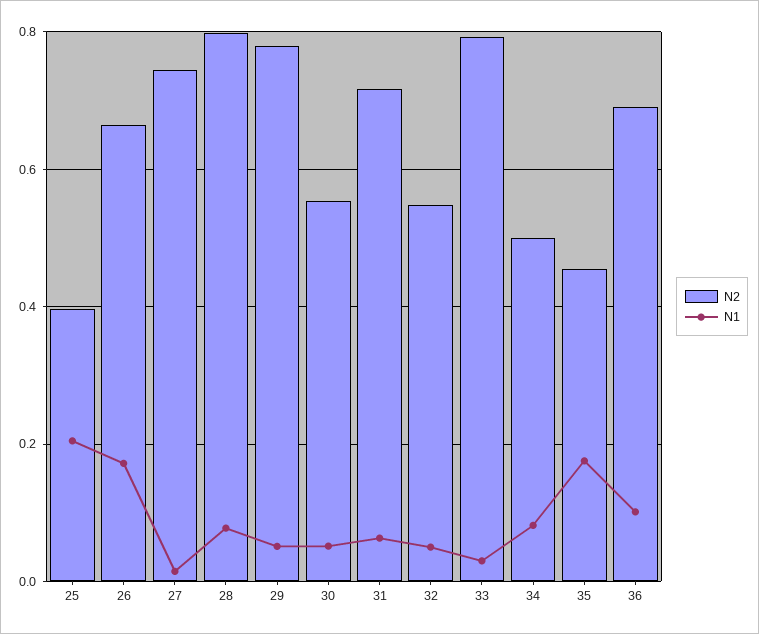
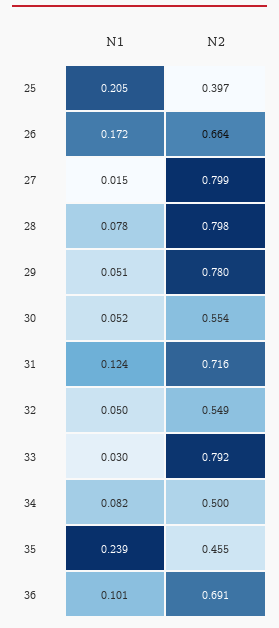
  {
    "N2": {
      "25": 0.397,
      "26": 0.664,
-     "27": 0.74,
+     "27": 0.799,
      "28": 0.798,
      "29": 0.78,
      "30": 0.554,
      "31": 0.716,
      "32": 0.549,
      "33": 0.792,
      "34": 0.5,
      "35": 0.455,
      "36": 0.691
    },
    "N1": {
      "25": 0.205,
      "26": 0.172,
      "27": 0.015,
      "28": 0.078,
      "29": 0.051,
      "30": 0.052,
-     "31": 0.06,
+     "31": 0.124,
      "32": 0.05,
      "33": 0.03,
      "34": 0.082,
-     "35": 0.18,
+     "35": 0.239,
      "36": 0.101
    }
  }

